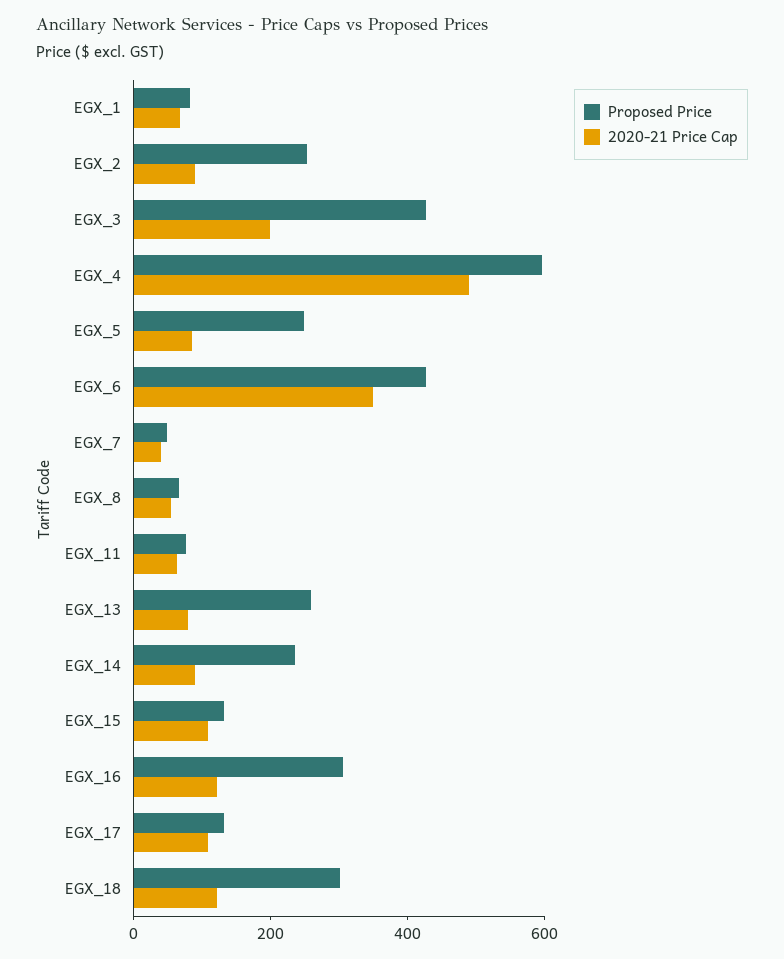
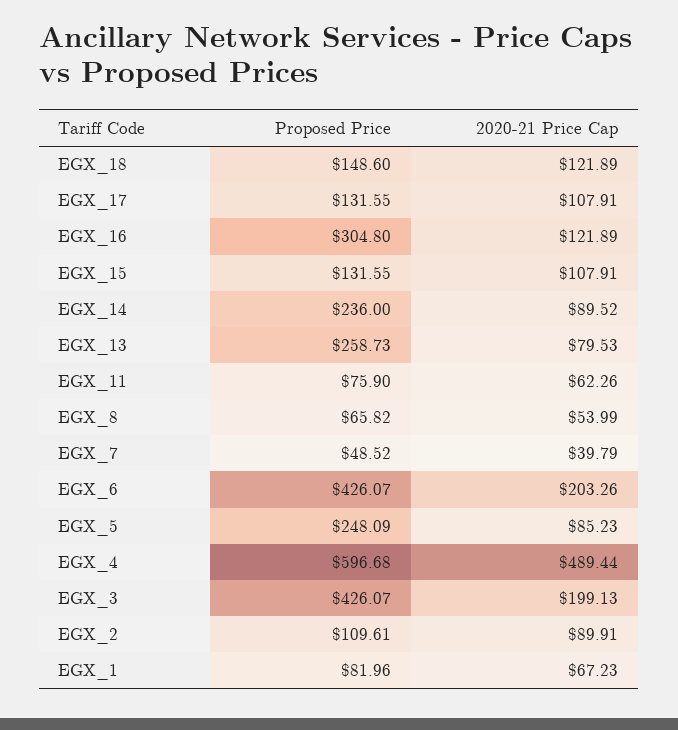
  {
    "Proposed Price": {
      "EGX_1": 81.96,
-     "EGX_2": 250,
+     "EGX_2": 109.61,
      "EGX_3": 426.07,
      "EGX_4": 596.68,
      "EGX_5": 248.09,
      "EGX_6": 426.07,
      "EGX_7": 48.52,
      "EGX_8": 65.82,
      "EGX_11": 75.9,
      "EGX_13": 258.73,
      "EGX_14": 236,
      "EGX_15": 131.55,
      "EGX_16": 304.8,
      "EGX_17": 131.55,
-     "EGX_18": 300
+     "EGX_18": 148.6
    },
    "2020-21 Price Cap": {
      "EGX_1": 67.23,
      "EGX_2": 89.91,
      "EGX_3": 199.13,
      "EGX_4": 489.44,
      "EGX_5": 85.23,
-     "EGX_6": 350,
+     "EGX_6": 203.26,
      "EGX_7": 39.79,
      "EGX_8": 53.99,
      "EGX_11": 62.26,
      "EGX_13": 79.53,
      "EGX_14": 89.52,
      "EGX_15": 107.91,
      "EGX_16": 121.89,
      "EGX_17": 107.91,
      "EGX_18": 121.89
    }
  }

